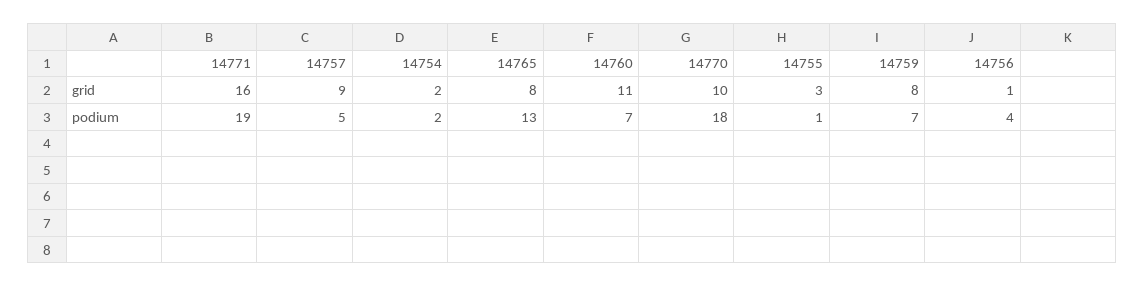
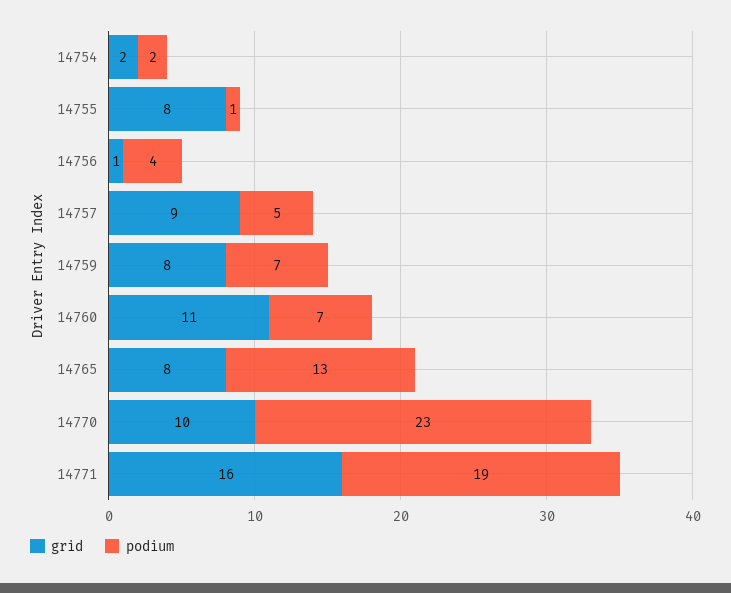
  {
    "grid": {
      "14771": 16,
      "14757": 9,
      "14754": 2,
      "14765": 8,
      "14760": 11,
      "14770": 10,
-     "14755": 3,
+     "14755": 8,
      "14759": 8,
      "14756": 1
    },
    "podium": {
      "14771": 19,
      "14757": 5,
      "14754": 2,
      "14765": 13,
      "14760": 7,
-     "14770": 18,
+     "14770": 23,
      "14755": 1,
      "14759": 7,
      "14756": 4
    }
  }

